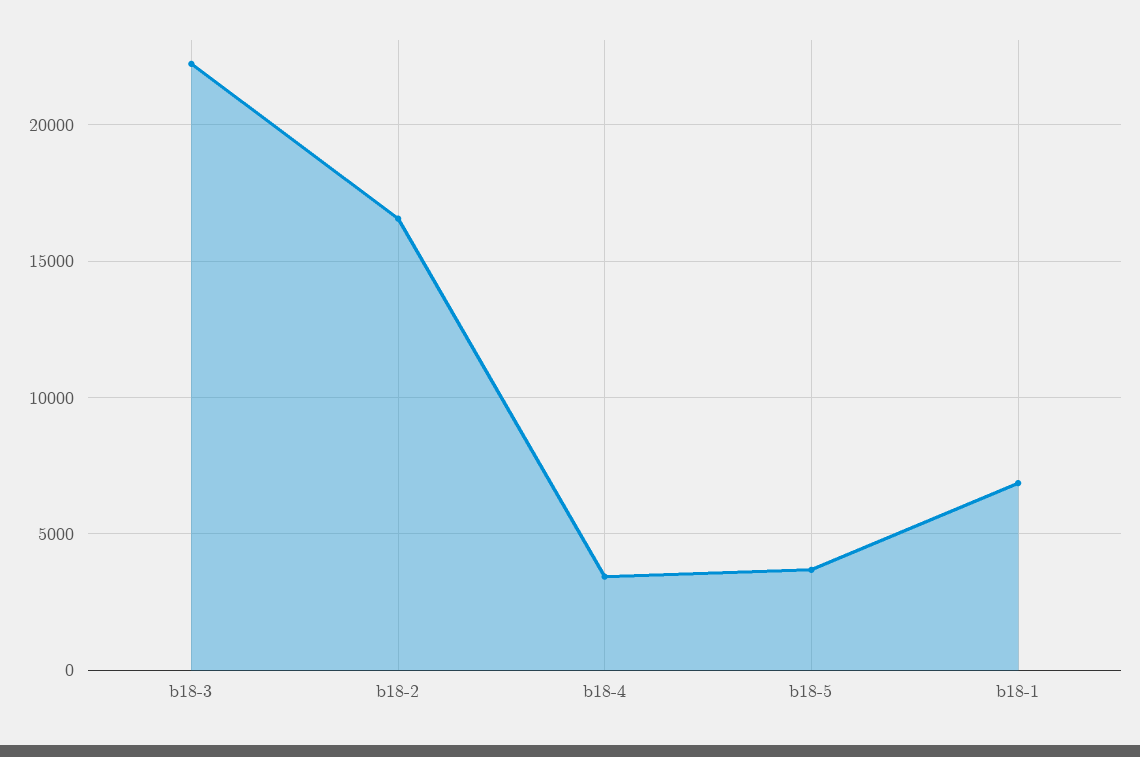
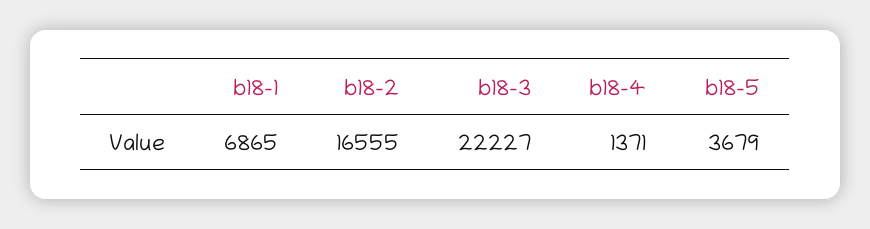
  {
    "b18-3": 22227,
    "b18-2": 16555,
-   "b18-4": 3500,
+   "b18-4": 1371,
    "b18-5": 3679,
    "b18-1": 6865
  }

